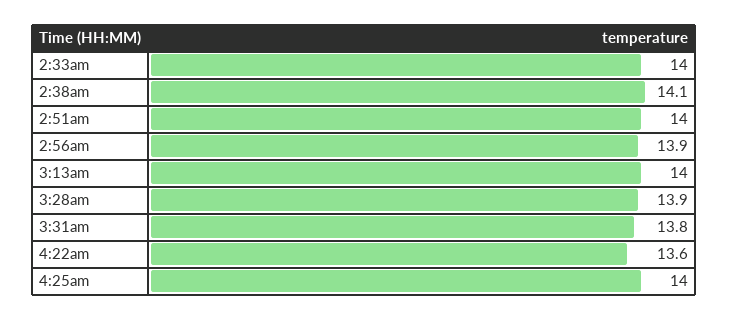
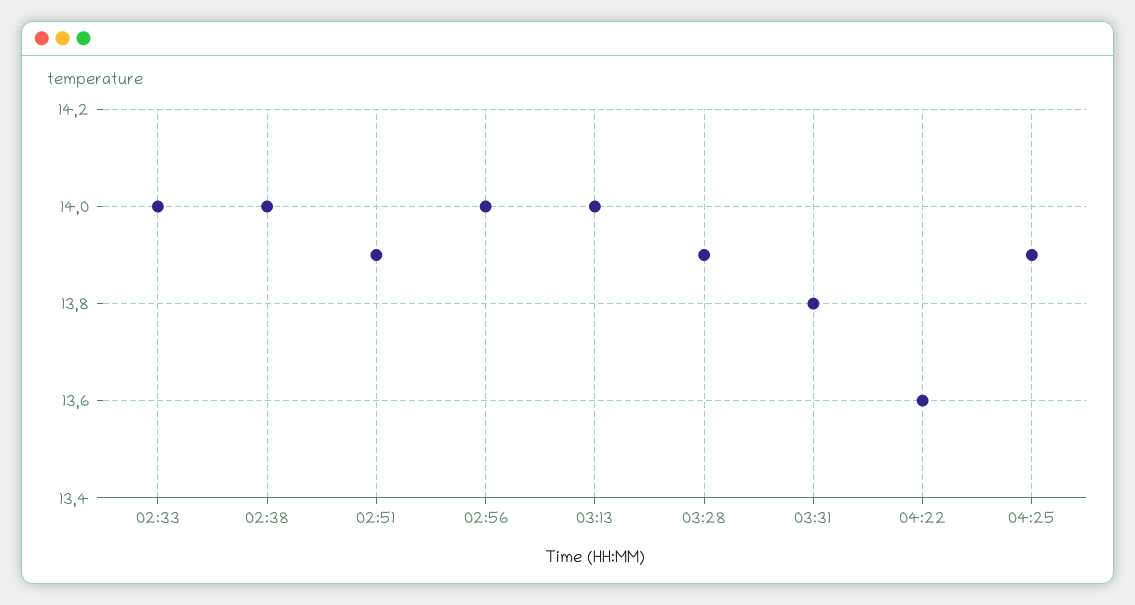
  {
    "2:33am": 14,
-   "2:38am": 14.1,
+   "2:38am": 14,
-   "2:51am": 14,
+   "2:51am": 13.9,
-   "2:56am": 13.9,
+   "2:56am": 14,
    "3:13am": 14,
    "3:28am": 13.9,
    "3:31am": 13.8,
    "4:22am": 13.6,
-   "4:25am": 14
+   "4:25am": 13.9
  }

